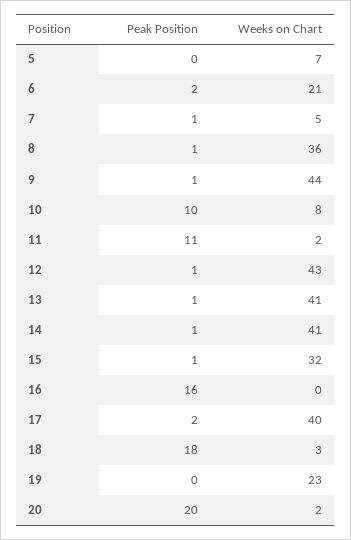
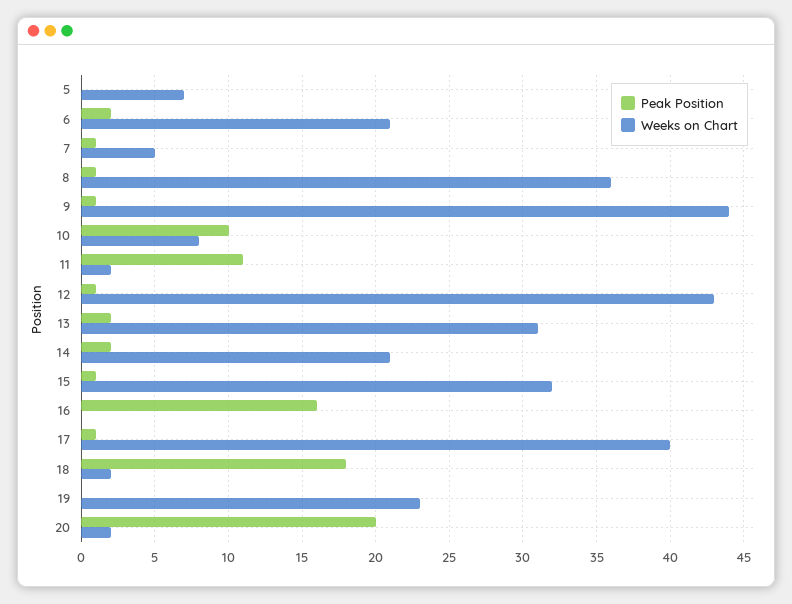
  {
    "Peak Position": {
      "5": 0,
      "6": 2,
      "7": 1,
      "8": 1,
      "9": 1,
      "10": 10,
      "11": 11,
      "12": 1,
-     "13": 1,
+     "13": 2,
-     "14": 1,
+     "14": 2,
      "15": 1,
      "16": 16,
-     "17": 2,
+     "17": 1,
      "18": 18,
      "19": 0,
      "20": 20
    },
    "Weeks on Chart": {
      "5": 7,
      "6": 21,
      "7": 5,
      "8": 36,
      "9": 44,
      "10": 8,
      "11": 2,
      "12": 43,
-     "13": 41,
+     "13": 31,
-     "14": 41,
+     "14": 21,
      "15": 32,
      "16": 0,
      "17": 40,
-     "18": 3,
+     "18": 2,
      "19": 23,
      "20": 2
    }
  }

